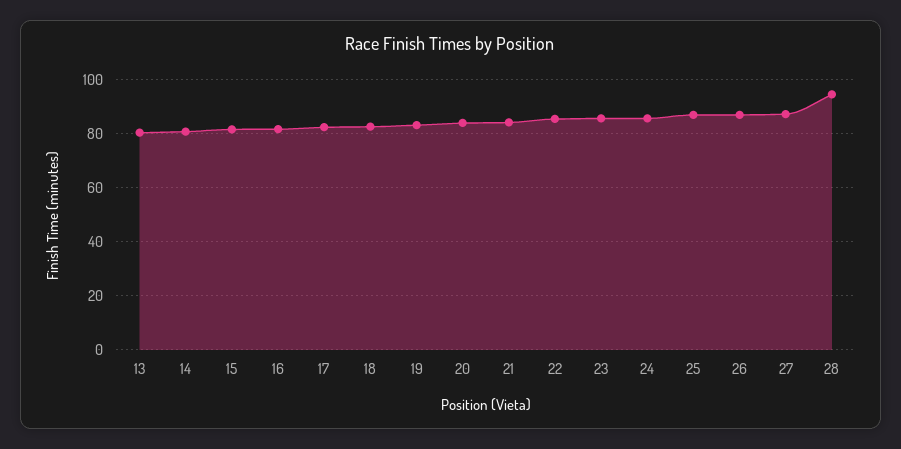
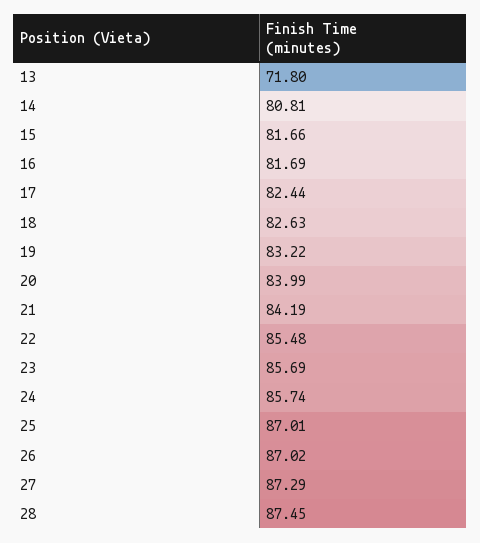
  {
-   "13": 80,
+   "13": 71.8,
    "14": 80.81,
    "15": 81.66,
    "16": 81.69,
    "17": 82.44,
    "18": 82.63,
    "19": 83.22,
    "20": 83.99,
    "21": 84.19,
    "22": 85.48,
    "23": 85.69,
    "24": 85.74,
    "25": 87.01,
    "26": 87.02,
    "27": 87.29,
-   "28": 95
+   "28": 87.45
  }

